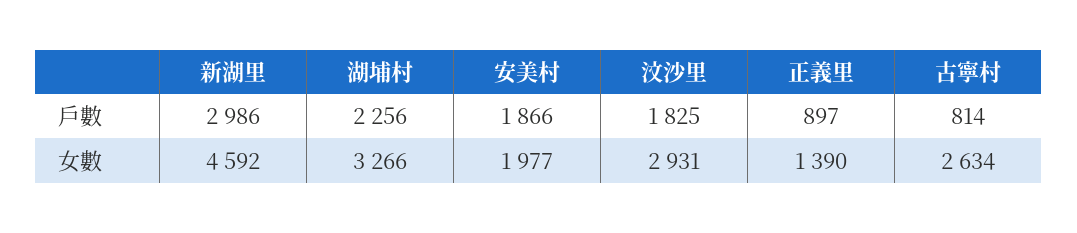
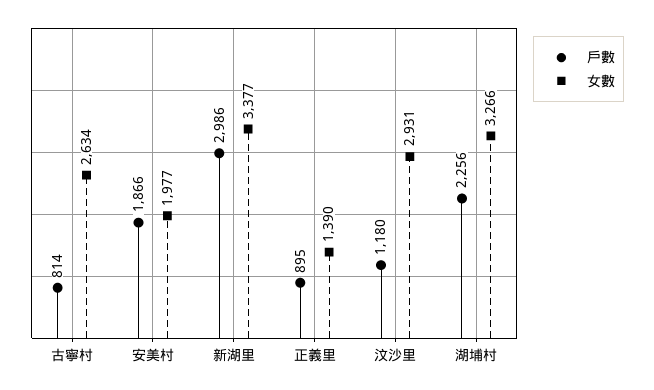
  {
    "戶數": {
      "新湖里": 2986,
      "湖埔村": 2256,
      "安美村": 1866,
-     "汶沙里": 1825,
+     "汶沙里": 1180,
-     "正義里": 897,
+     "正義里": 895,
      "古寧村": 814
    },
    "女數": {
-     "新湖里": 4592,
+     "新湖里": 3377,
      "湖埔村": 3266,
      "安美村": 1977,
      "汶沙里": 2931,
      "正義里": 1390,
      "古寧村": 2634
    }
  }

